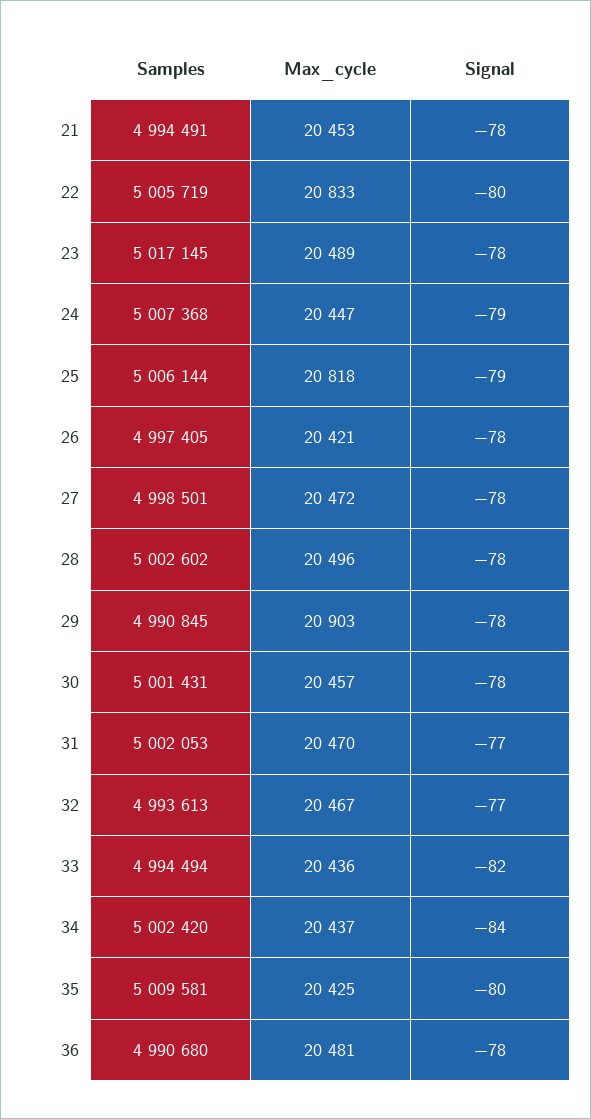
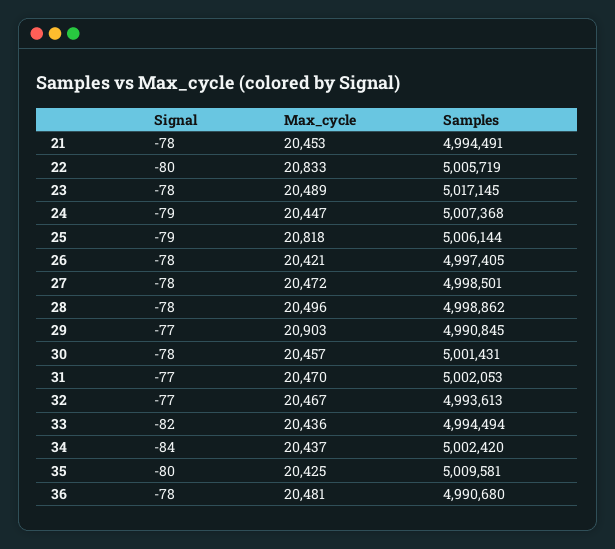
  {
    "Samples": {
      "21": 4994491,
      "22": 5005719,
      "23": 5017145,
      "24": 5007368,
      "25": 5006144,
      "26": 4997405,
      "27": 4998501,
-     "28": 5002602,
+     "28": 4998862,
      "29": 4990845,
      "30": 5001431,
      "31": 5002053,
      "32": 4993613,
      "33": 4994494,
      "34": 5002420,
      "35": 5009581,
      "36": 4990680
    },
    "Max_cycle": {
      "21": 20453,
      "22": 20833,
      "23": 20489,
      "24": 20447,
      "25": 20818,
      "26": 20421,
      "27": 20472,
      "28": 20496,
      "29": 20903,
      "30": 20457,
      "31": 20470,
      "32": 20467,
      "33": 20436,
      "34": 20437,
      "35": 20425,
      "36": 20481
    },
    "Signal": {
      "21": -78,
      "22": -80,
      "23": -78,
      "24": -79,
      "25": -79,
      "26": -78,
      "27": -78,
      "28": -78,
-     "29": -78,
+     "29": -77,
      "30": -78,
      "31": -77,
      "32": -77,
      "33": -82,
      "34": -84,
      "35": -80,
      "36": -78
    }
  }

